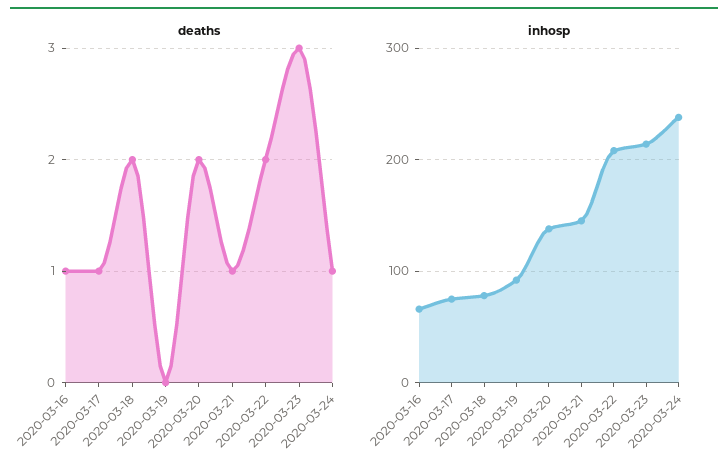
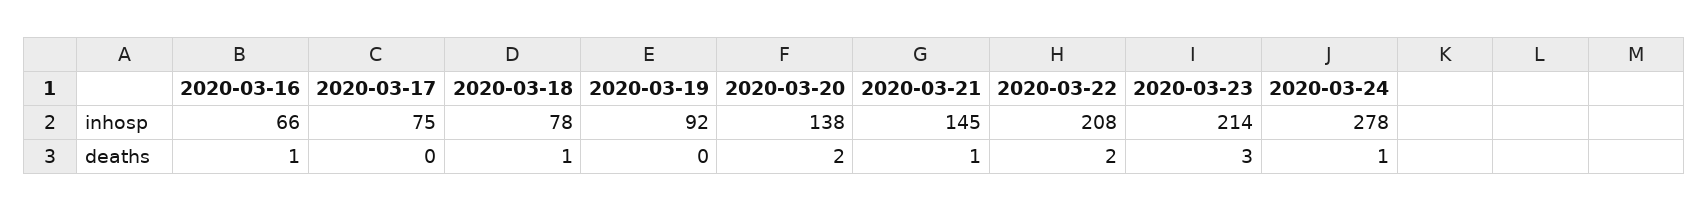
  {
    "deaths": {
      "2020-03-16": 1,
-     "2020-03-17": 1,
+     "2020-03-17": 0,
-     "2020-03-18": 2,
+     "2020-03-18": 1,
      "2020-03-19": 0,
      "2020-03-20": 2,
      "2020-03-21": 1,
      "2020-03-22": 2,
      "2020-03-23": 3,
      "2020-03-24": 1
    },
    "inhosp": {
      "2020-03-16": 66,
      "2020-03-17": 75,
      "2020-03-18": 78,
      "2020-03-19": 92,
      "2020-03-20": 138,
      "2020-03-21": 145,
      "2020-03-22": 208,
      "2020-03-23": 214,
-     "2020-03-24": 240
+     "2020-03-24": 278
    }
  }

